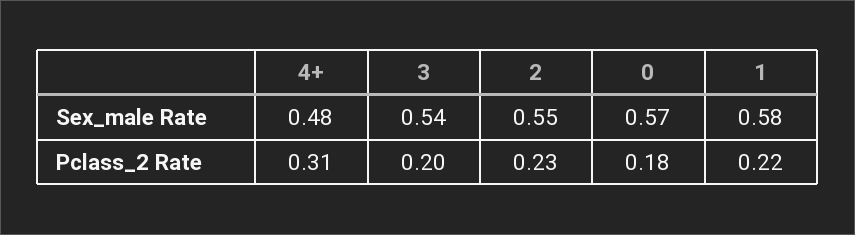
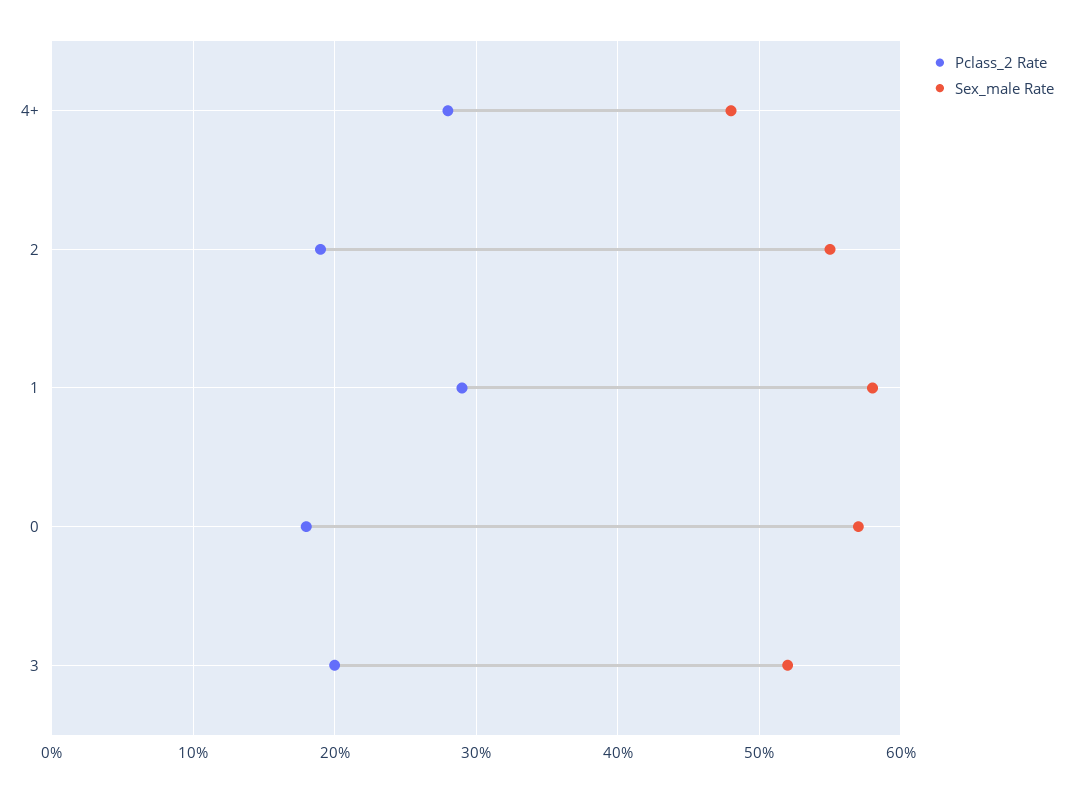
  {
    "Sex_male Rate": {
      "4+": 0.48,
-     "3": 0.54,
+     "3": 0.52,
      "2": 0.55,
      "0": 0.57,
      "1": 0.58
    },
    "Pclass_2 Rate": {
-     "4+": 0.31,
+     "4+": 0.28,
      "3": 0.2,
-     "2": 0.23,
+     "2": 0.19,
      "0": 0.18,
-     "1": 0.22
+     "1": 0.29
    }
  }

